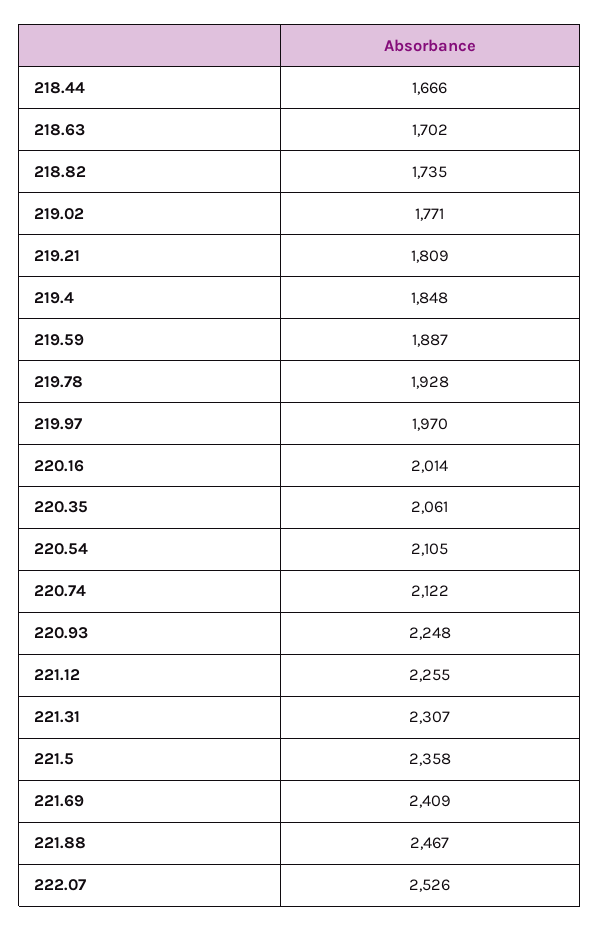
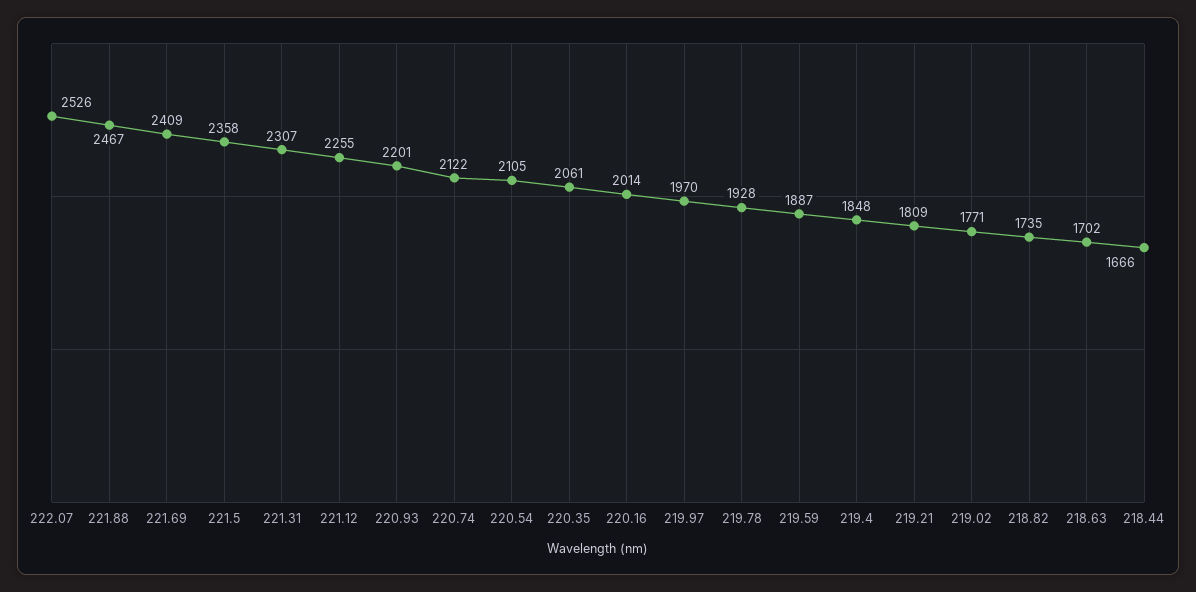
  {
    "218.44": 1666,
    "218.63": 1702,
    "218.82": 1735,
    "219.02": 1771,
    "219.21": 1809,
    "219.4": 1848,
    "219.59": 1887,
    "219.78": 1928,
    "219.97": 1970,
    "220.16": 2014,
    "220.35": 2061,
    "220.54": 2105,
    "220.74": 2122,
-   "220.93": 2248,
+   "220.93": 2201,
    "221.12": 2255,
    "221.31": 2307,
    "221.5": 2358,
    "221.69": 2409,
    "221.88": 2467,
    "222.07": 2526
  }

